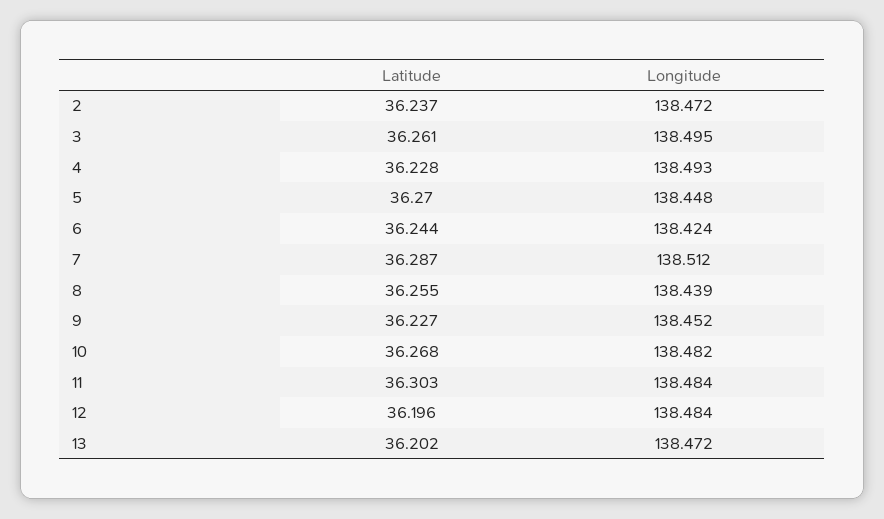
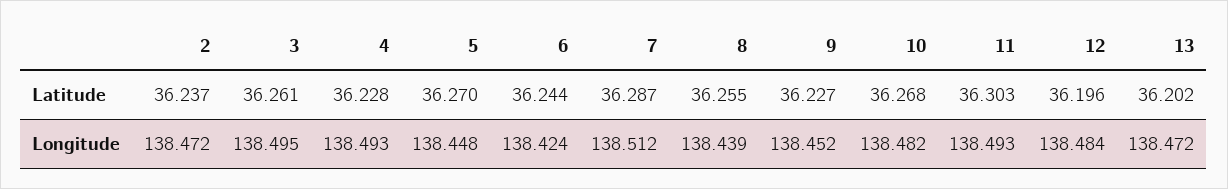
  {
    "Latitude": {
      "2": 36.237,
      "3": 36.261,
      "4": 36.228,
      "5": 36.27,
      "6": 36.244,
      "7": 36.287,
      "8": 36.255,
      "9": 36.227,
      "10": 36.268,
      "11": 36.303,
      "12": 36.196,
      "13": 36.202
    },
    "Longitude": {
      "2": 138.472,
      "3": 138.495,
      "4": 138.493,
      "5": 138.448,
      "6": 138.424,
      "7": 138.512,
      "8": 138.439,
      "9": 138.452,
      "10": 138.482,
-     "11": 138.484,
+     "11": 138.493,
      "12": 138.484,
      "13": 138.472
    }
  }

